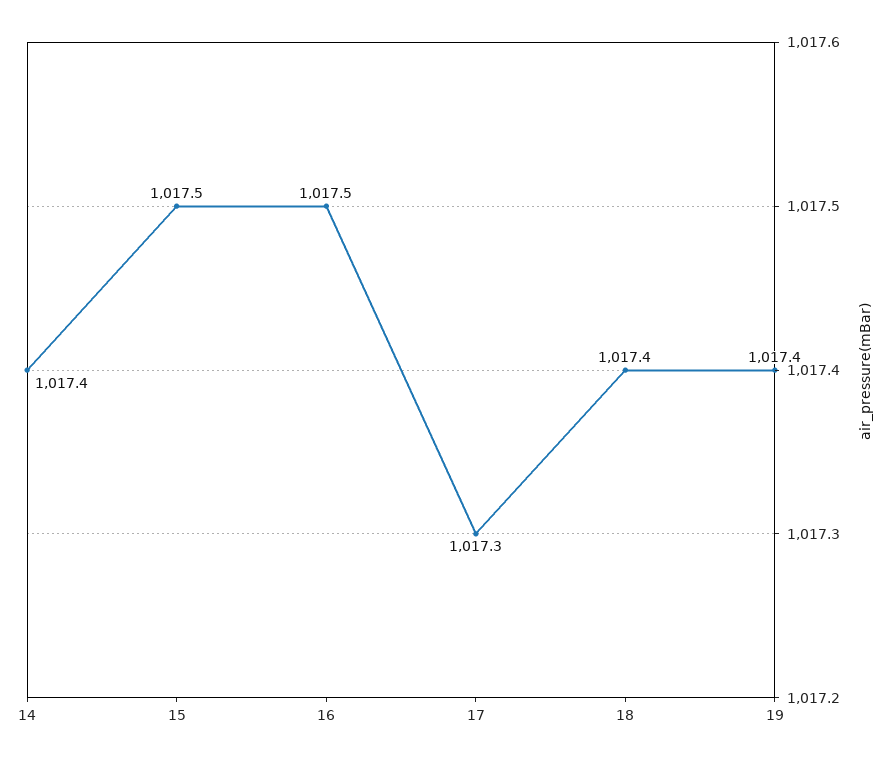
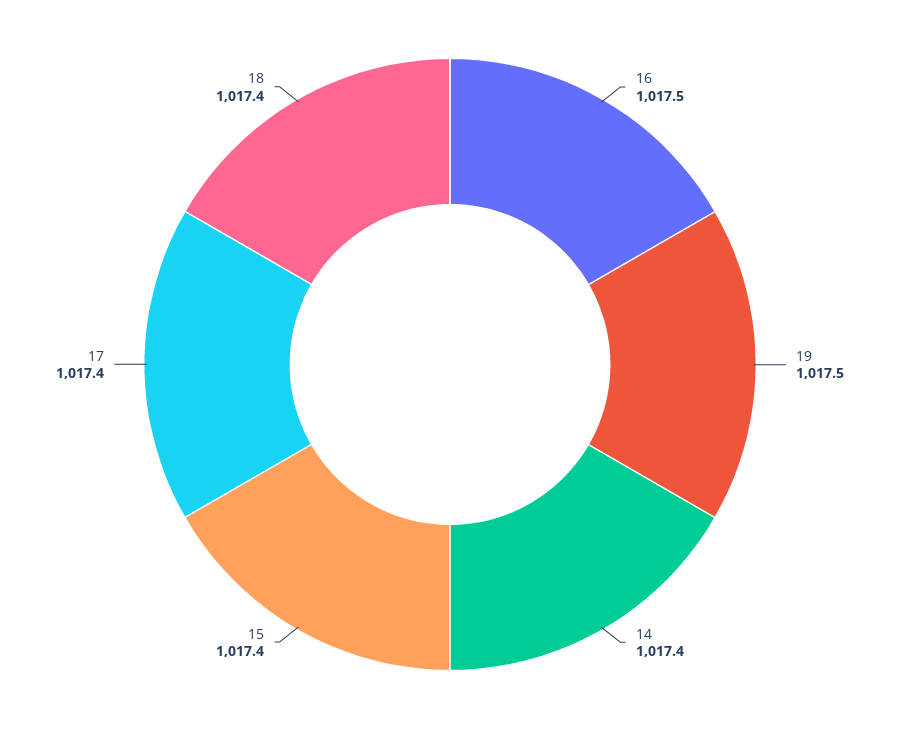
  {
    "14": 1017.4,
-   "15": 1017.5,
+   "15": 1017.4,
    "16": 1017.5,
-   "17": 1017.3,
+   "17": 1017.4,
    "18": 1017.4,
-   "19": 1017.4
+   "19": 1017.5
  }

